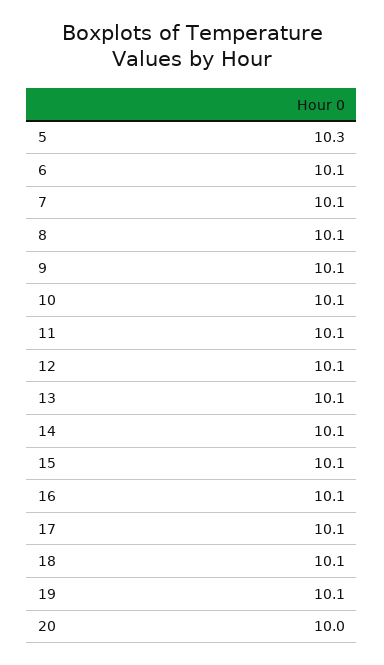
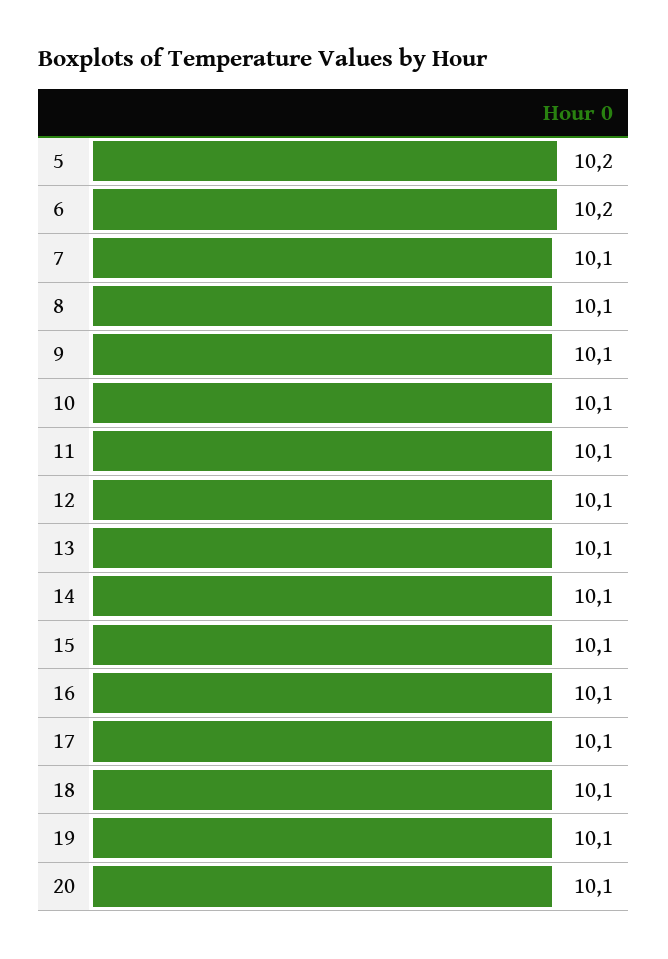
  {
-   "5": 10.3,
+   "5": 10.2,
-   "6": 10.1,
+   "6": 10.2,
    "7": 10.1,
    "8": 10.1,
    "9": 10.1,
    "10": 10.1,
    "11": 10.1,
    "12": 10.1,
    "13": 10.1,
    "14": 10.1,
    "15": 10.1,
    "16": 10.1,
    "17": 10.1,
    "18": 10.1,
    "19": 10.1,
-   "20": 10
+   "20": 10.1
  }

